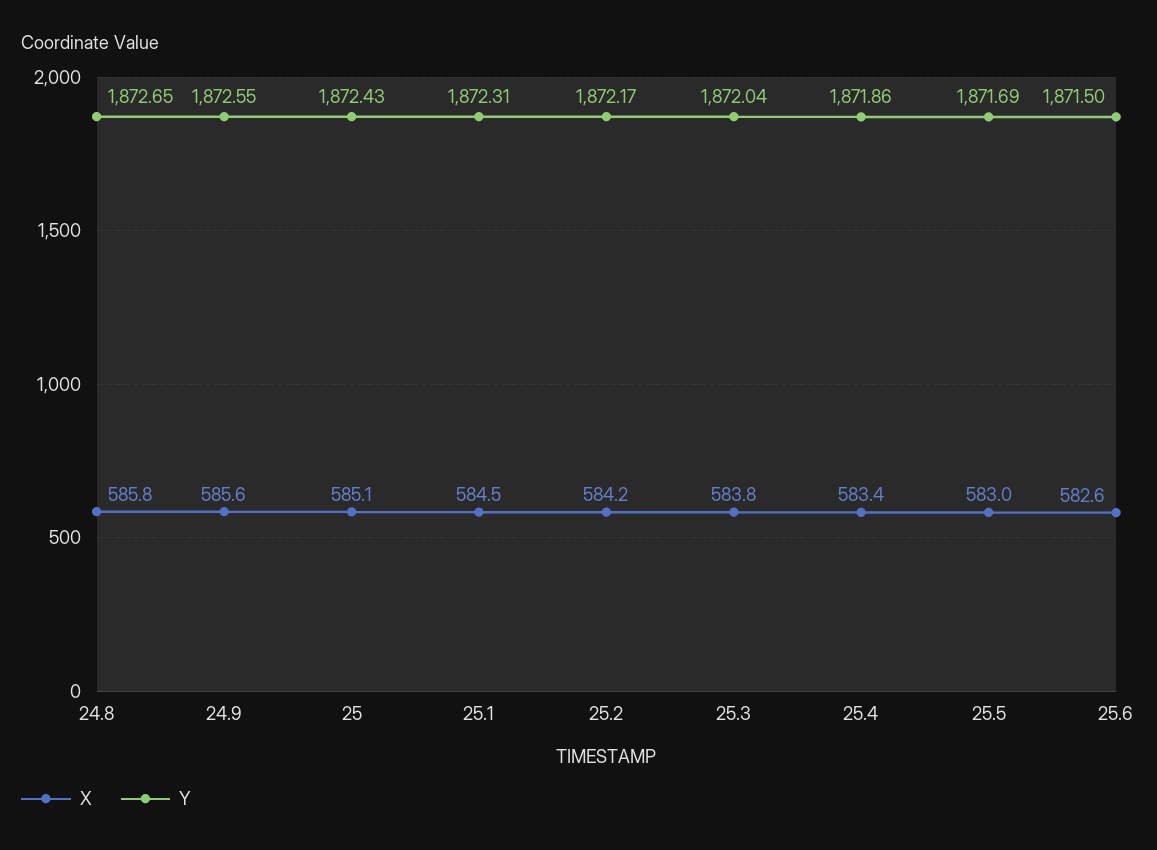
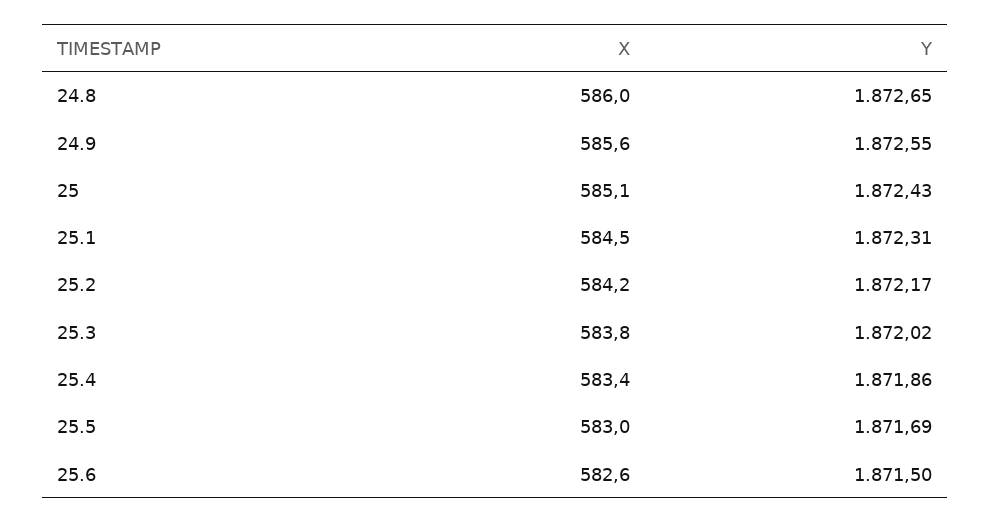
  {
    "X": {
-     "24.8": 585.8,
+     "24.8": 586,
      "24.9": 585.6,
      "25": 585.1,
      "25.1": 584.5,
      "25.2": 584.2,
      "25.3": 583.8,
      "25.4": 583.4,
      "25.5": 583,
      "25.6": 582.6
    },
    "Y": {
      "24.8": 1872.65,
      "24.9": 1872.55,
      "25": 1872.43,
      "25.1": 1872.31,
      "25.2": 1872.17,
-     "25.3": 1872.04,
+     "25.3": 1872.02,
      "25.4": 1871.86,
      "25.5": 1871.69,
      "25.6": 1871.5
    }
  }

